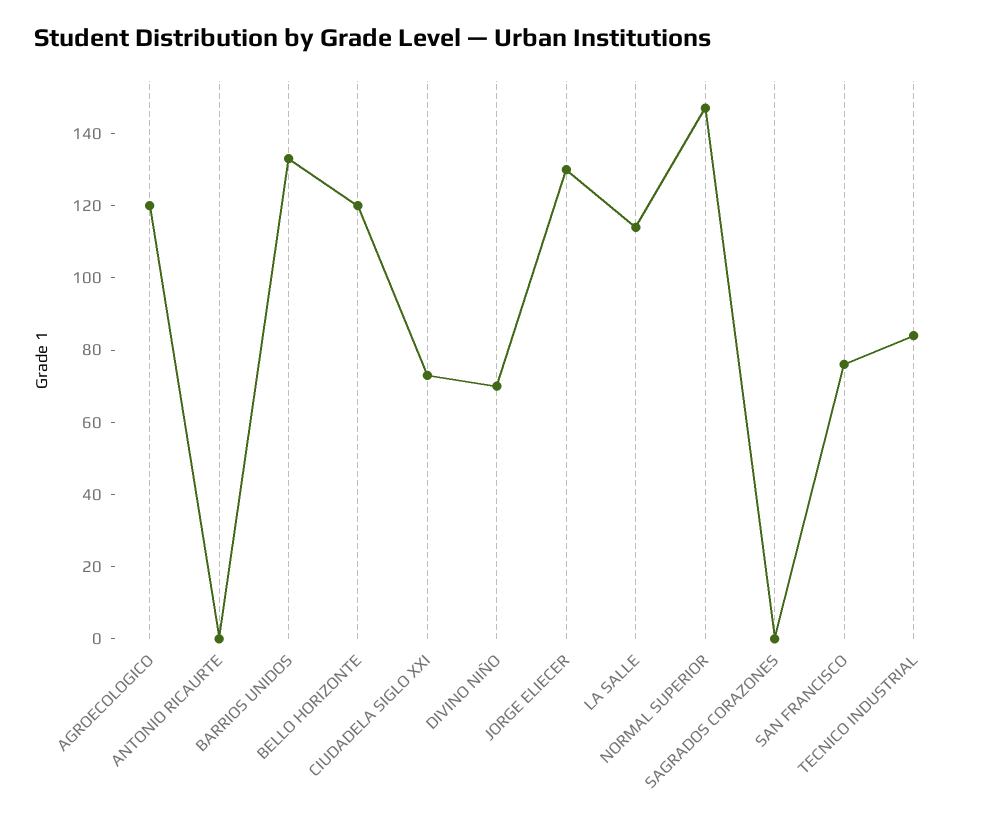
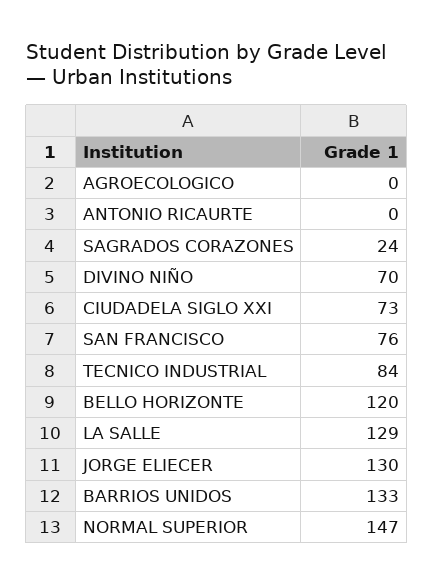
  {
-   "AGROECOLOGICO": 120,
+   "AGROECOLOGICO": 0,
    "ANTONIO RICAURTE": 0,
    "BARRIOS UNIDOS": 133,
    "BELLO HORIZONTE": 120,
    "CIUDADELA SIGLO XXI": 73,
    "DIVINO NIÑO": 70,
    "JORGE ELIECER": 130,
-   "LA SALLE": 115,
+   "LA SALLE": 129,
    "NORMAL SUPERIOR": 147,
-   "SAGRADOS CORAZONES": 0,
+   "SAGRADOS CORAZONES": 24,
    "SAN FRANCISCO": 76,
    "TECNICO INDUSTRIAL": 84
  }

